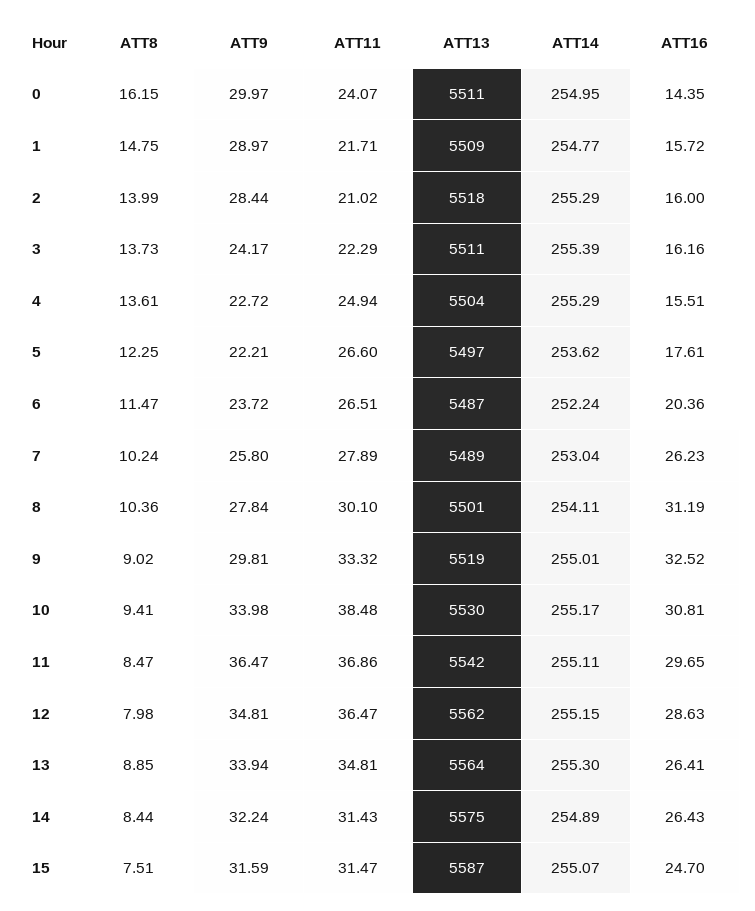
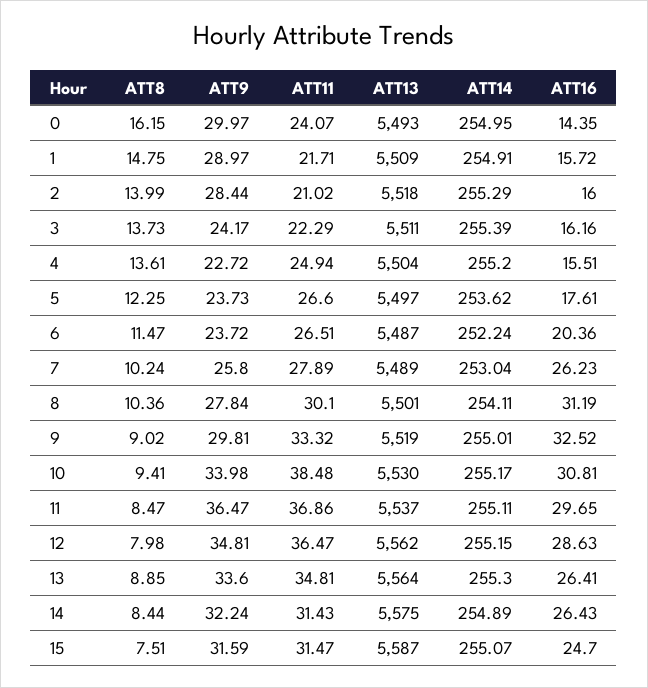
  {
    "ATT8": {
      "0": 16.15,
      "1": 14.75,
      "2": 13.99,
      "3": 13.73,
      "4": 13.61,
      "5": 12.25,
      "6": 11.47,
      "7": 10.24,
      "8": 10.36,
      "9": 9.02,
      "10": 9.41,
      "11": 8.47,
      "12": 7.98,
      "13": 8.85,
      "14": 8.44,
      "15": 7.51
    },
    "ATT9": {
      "0": 29.97,
      "1": 28.97,
      "2": 28.44,
      "3": 24.17,
      "4": 22.72,
-     "5": 22.21,
+     "5": 23.73,
      "6": 23.72,
      "7": 25.8,
      "8": 27.84,
      "9": 29.81,
      "10": 33.98,
      "11": 36.47,
      "12": 34.81,
-     "13": 33.94,
+     "13": 33.6,
      "14": 32.24,
      "15": 31.59
    },
    "ATT11": {
      "0": 24.07,
      "1": 21.71,
      "2": 21.02,
      "3": 22.29,
      "4": 24.94,
      "5": 26.6,
      "6": 26.51,
      "7": 27.89,
      "8": 30.1,
      "9": 33.32,
      "10": 38.48,
      "11": 36.86,
      "12": 36.47,
      "13": 34.81,
      "14": 31.43,
      "15": 31.47
    },
    "ATT13": {
-     "0": 5511,
+     "0": 5493,
      "1": 5509,
      "2": 5518,
      "3": 5511,
      "4": 5504,
      "5": 5497,
      "6": 5487,
      "7": 5489,
      "8": 5501,
      "9": 5519,
      "10": 5530,
-     "11": 5542,
+     "11": 5537,
      "12": 5562,
      "13": 5564,
      "14": 5575,
      "15": 5587
    },
    "ATT14": {
      "0": 254.95,
-     "1": 254.77,
+     "1": 254.91,
      "2": 255.29,
      "3": 255.39,
-     "4": 255.29,
+     "4": 255.2,
      "5": 253.62,
      "6": 252.24,
      "7": 253.04,
      "8": 254.11,
      "9": 255.01,
      "10": 255.17,
      "11": 255.11,
      "12": 255.15,
      "13": 255.3,
      "14": 254.89,
      "15": 255.07
    },
    "ATT16": {
      "0": 14.35,
      "1": 15.72,
      "2": 16,
      "3": 16.16,
      "4": 15.51,
      "5": 17.61,
      "6": 20.36,
      "7": 26.23,
      "8": 31.19,
      "9": 32.52,
      "10": 30.81,
      "11": 29.65,
      "12": 28.63,
      "13": 26.41,
      "14": 26.43,
      "15": 24.7
    }
  }

